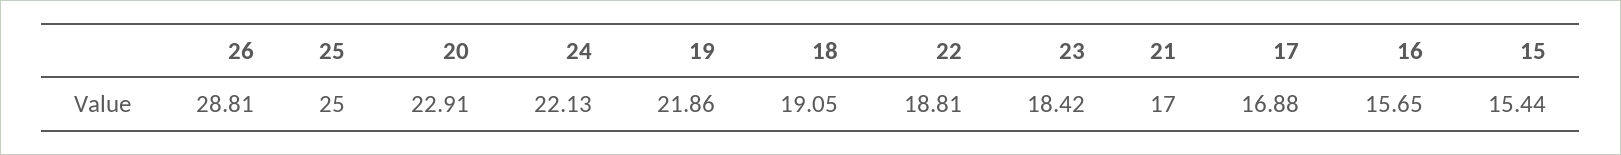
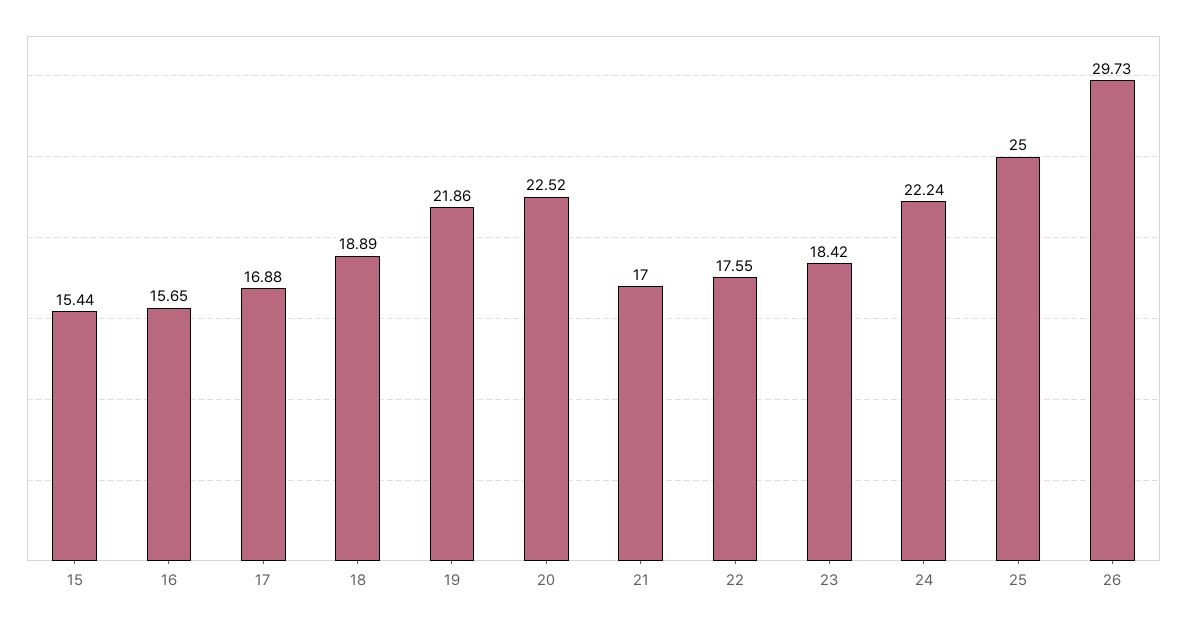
  {
-   "26": 28.81,
+   "26": 29.73,
    "25": 25,
-   "20": 22.91,
+   "20": 22.52,
-   "24": 22.13,
+   "24": 22.24,
    "19": 21.86,
-   "18": 19.05,
+   "18": 18.89,
-   "22": 18.81,
+   "22": 17.55,
    "23": 18.42,
    "21": 17,
    "17": 16.88,
    "16": 15.65,
    "15": 15.44
  }

